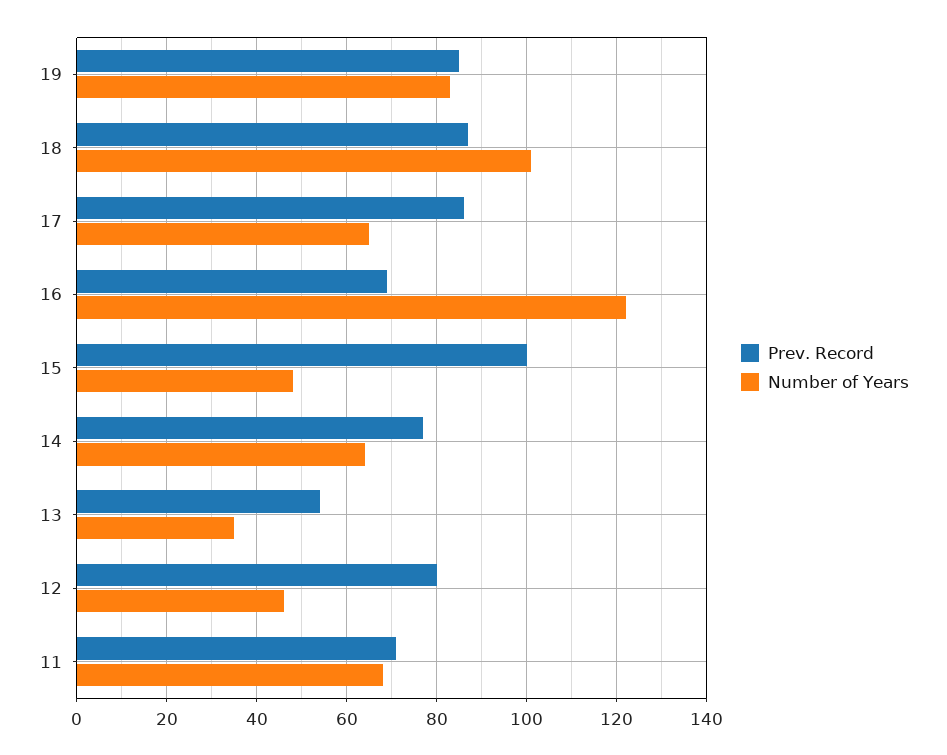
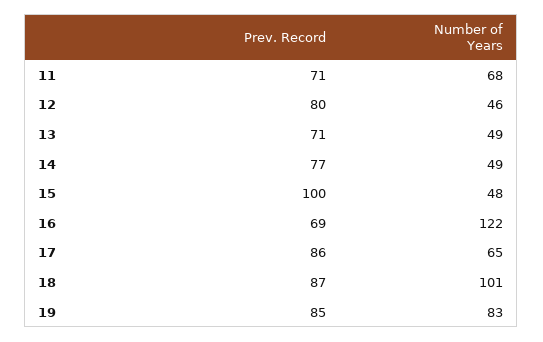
  {
    "Prev. Record": {
      "19": 85,
      "18": 87,
      "17": 86,
      "16": 69,
      "15": 100,
      "14": 77,
-     "13": 55,
+     "13": 71,
      "12": 80,
      "11": 71
    },
    "Number of Years": {
      "19": 83,
      "18": 101,
      "17": 65,
      "16": 122,
      "15": 48,
-     "14": 65,
+     "14": 49,
-     "13": 35,
+     "13": 49,
      "12": 46,
      "11": 68
    }
  }

